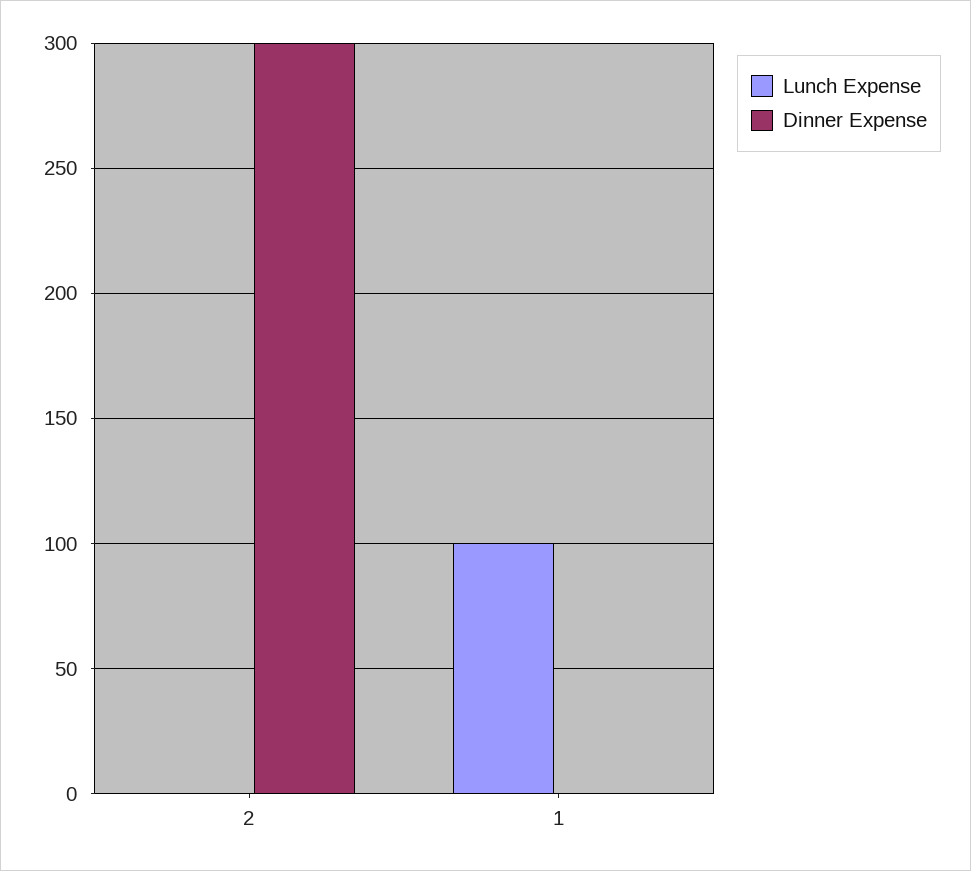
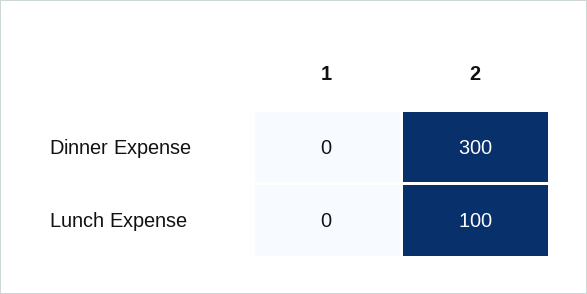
  {
    "Lunch Expense": {
-     "2": 0,
+     "2": 100,
-     "1": 100
+     "1": 0
    },
    "Dinner Expense": {
      "2": 300,
      "1": 0
    }
  }

